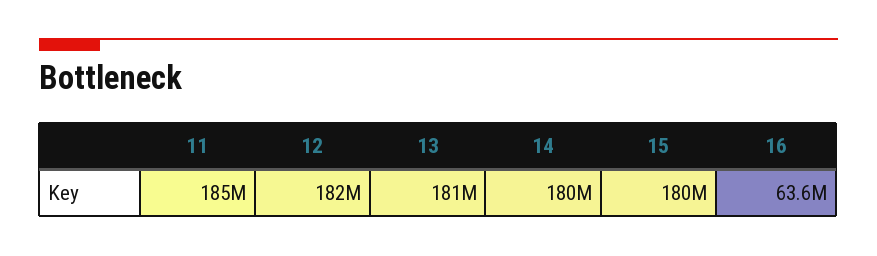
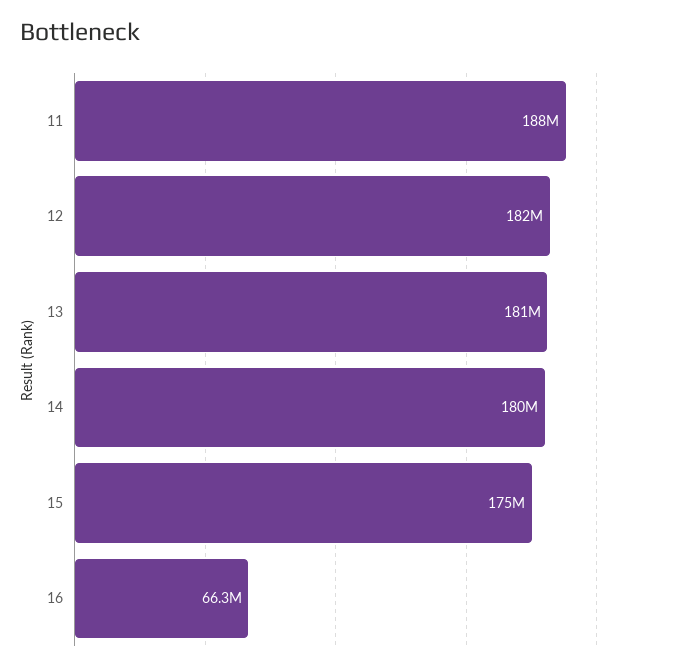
  {
-   "11": 185000000,
+   "11": 188000000,
    "12": 182000000,
    "13": 181000000,
    "14": 180000000,
-   "15": 180000000,
+   "15": 175000000,
-   "16": 63600000
+   "16": 66300000
  }

